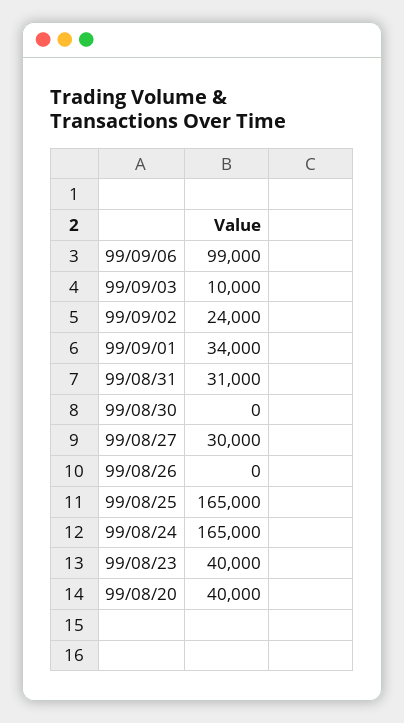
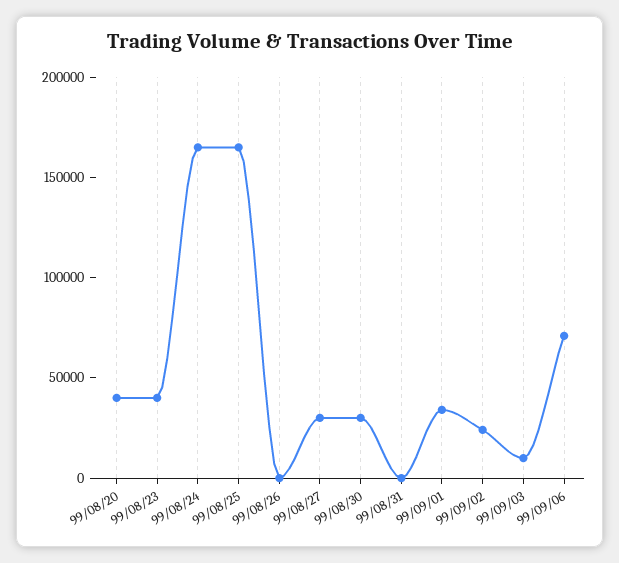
  {
-   "99/09/06": 99000,
+   "99/09/06": 70000,
    "99/09/03": 10000,
    "99/09/02": 24000,
    "99/09/01": 34000,
-   "99/08/31": 31000,
+   "99/08/31": 0,
-   "99/08/30": 0,
+   "99/08/30": 30000,
    "99/08/27": 30000,
    "99/08/26": 0,
    "99/08/25": 165000,
    "99/08/24": 165000,
    "99/08/23": 40000,
    "99/08/20": 40000
  }

